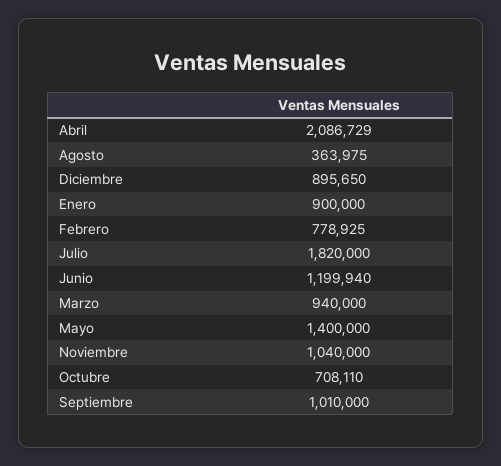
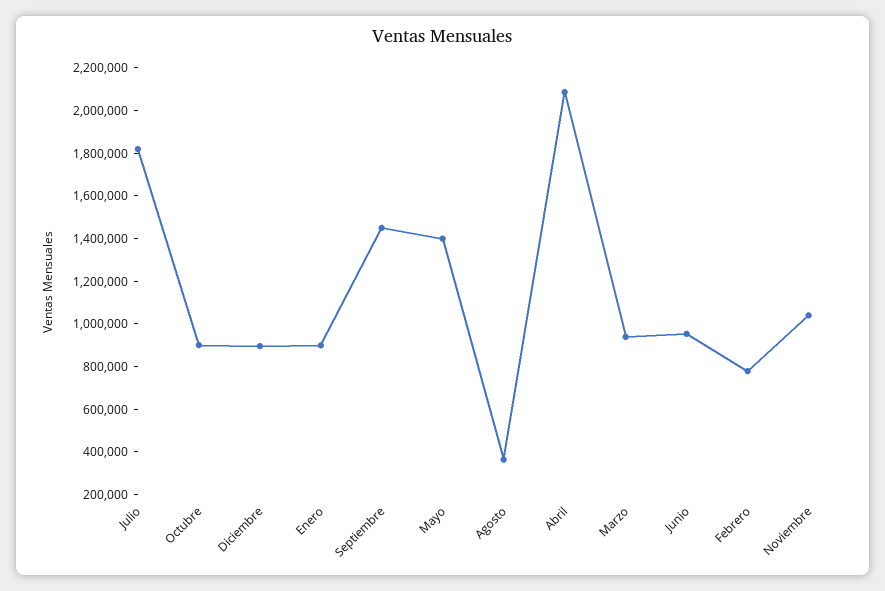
  {
    "Abril": 2086729,
    "Agosto": 363975,
    "Diciembre": 895650,
    "Enero": 900000,
    "Febrero": 778925,
    "Julio": 1820000,
-   "Junio": 1199940,
+   "Junio": 950000,
    "Marzo": 940000,
    "Mayo": 1400000,
    "Noviembre": 1040000,
-   "Octubre": 708110,
+   "Octubre": 900000,
-   "Septiembre": 1010000
+   "Septiembre": 1450000
  }

